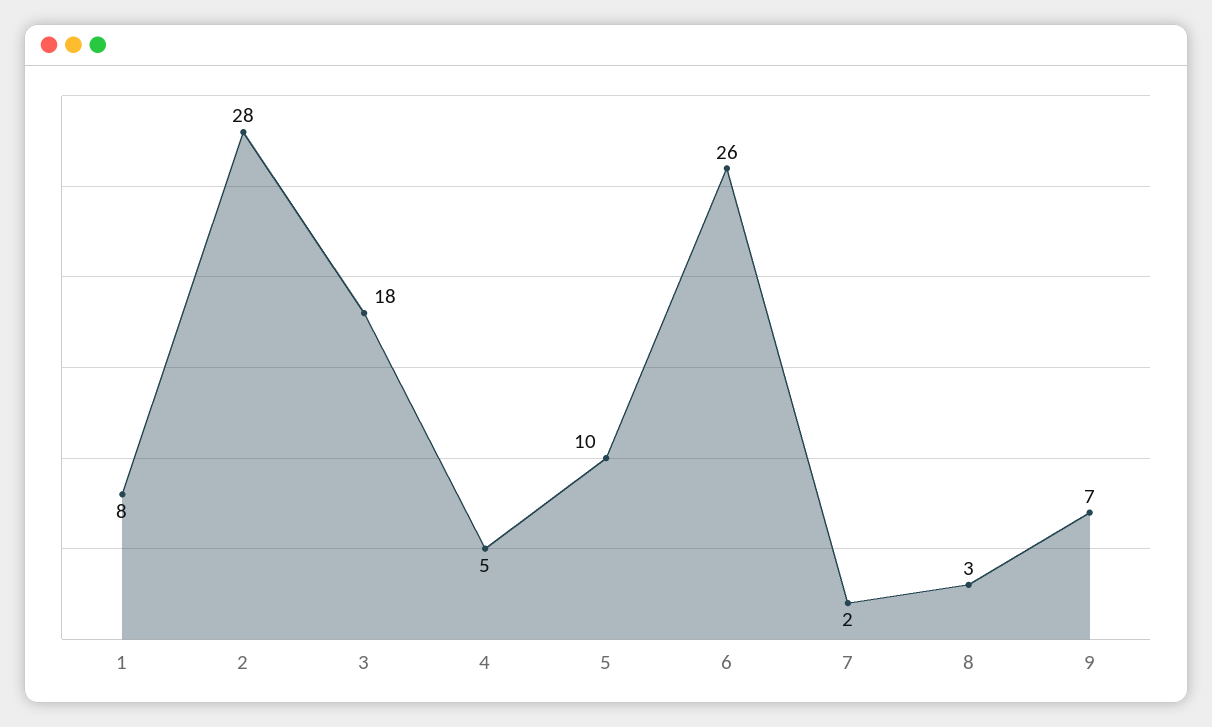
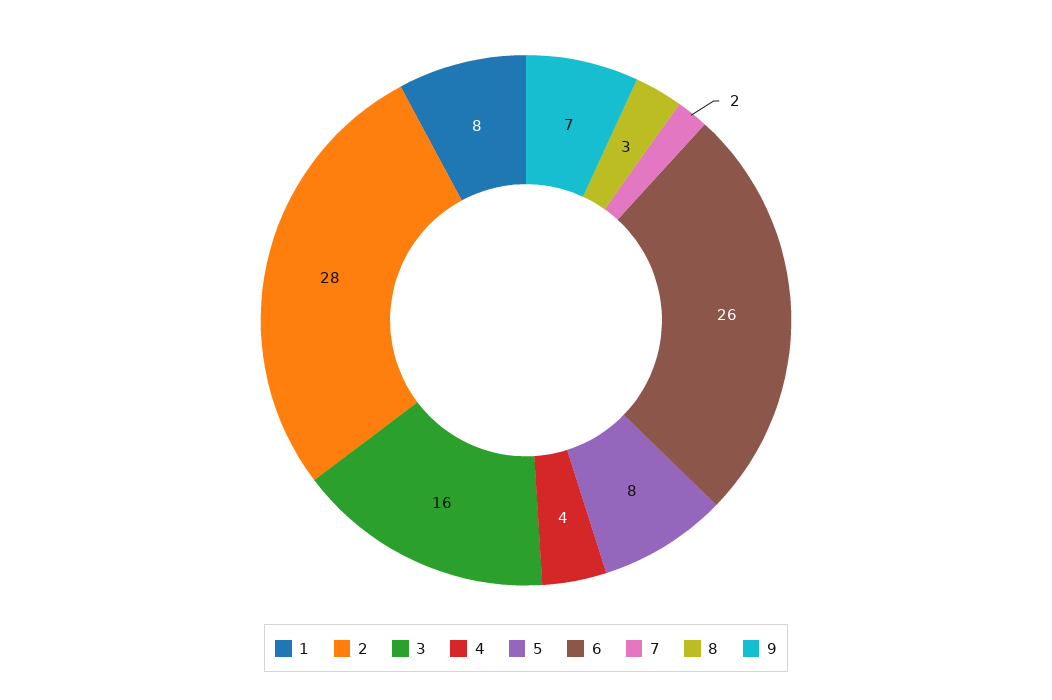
  {
    "1": 8,
    "2": 28,
-   "3": 18,
+   "3": 16,
-   "4": 5,
+   "4": 4,
-   "5": 10,
+   "5": 8,
    "6": 26,
    "7": 2,
    "8": 3,
    "9": 7
  }

